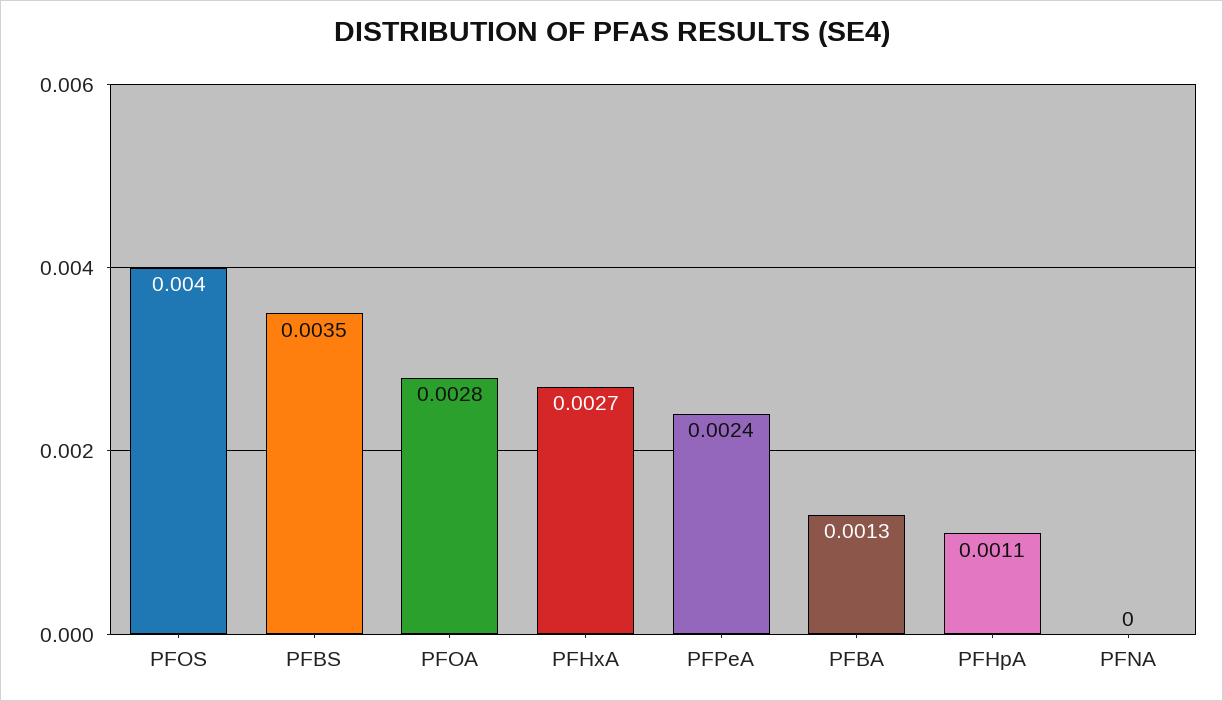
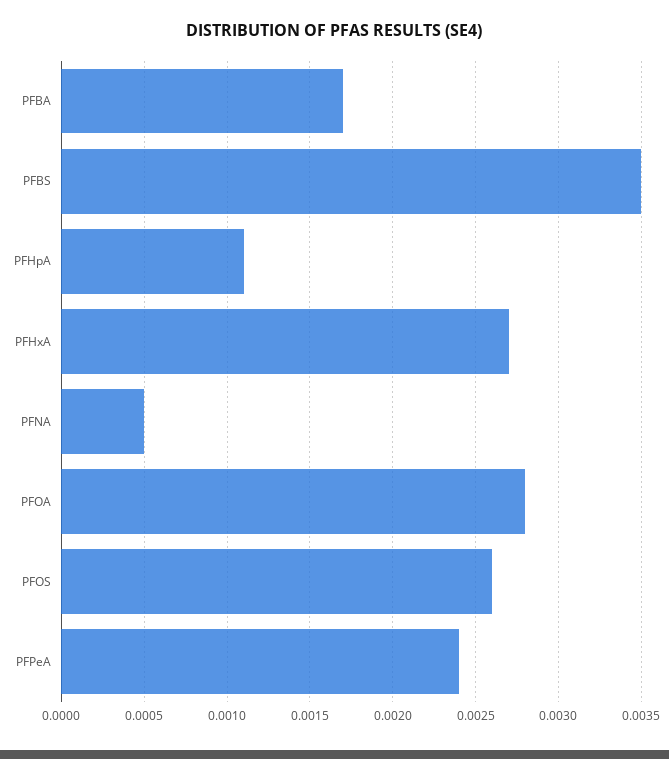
  {
-   "PFOS": 0.004,
+   "PFOS": 0.0026,
    "PFBS": 0.0035,
    "PFOA": 0.0028,
    "PFHxA": 0.0027,
    "PFPeA": 0.0024,
-   "PFBA": 0.0013,
+   "PFBA": 0.0017,
    "PFHpA": 0.0011,
-   "PFNA": 0
+   "PFNA": 0.0005
  }

